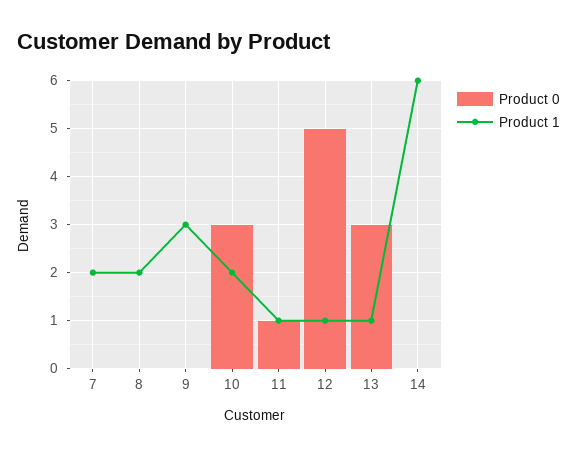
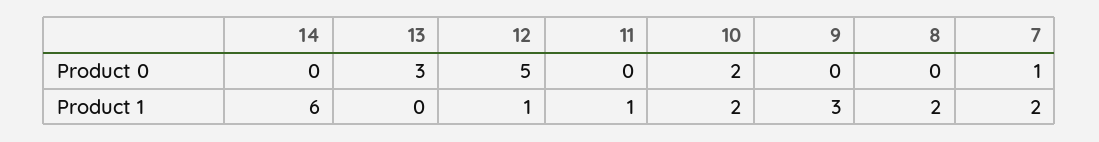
  {
    "Product 0": {
-     "7": 0,
+     "7": 1,
      "8": 0,
      "9": 0,
-     "10": 3,
+     "10": 2,
-     "11": 1,
+     "11": 0,
      "12": 5,
      "13": 3,
      "14": 0
    },
    "Product 1": {
      "7": 2,
      "8": 2,
      "9": 3,
      "10": 2,
      "11": 1,
      "12": 1,
-     "13": 1,
+     "13": 0,
      "14": 6
    }
  }

